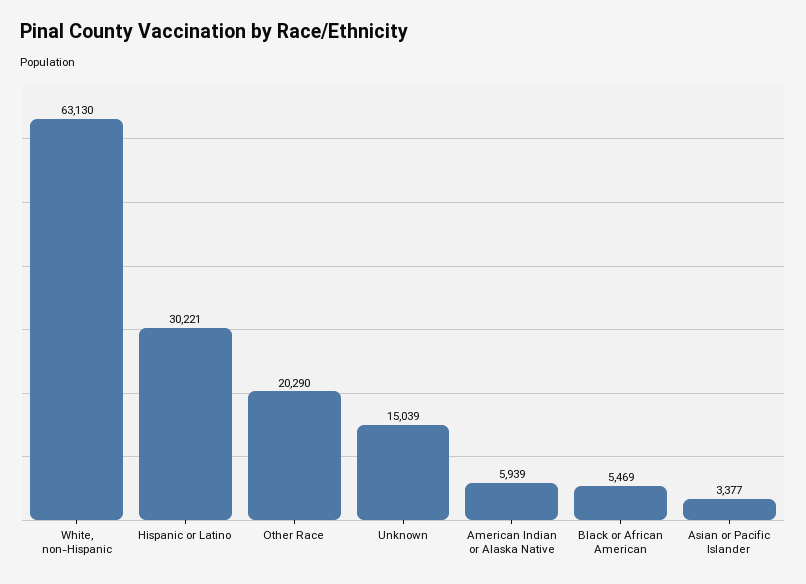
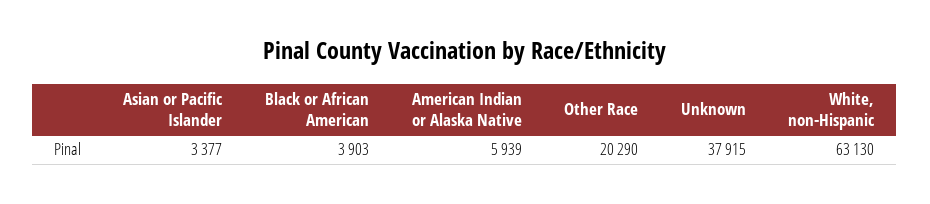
  {
    "White, non-Hispanic": 63130,
-   "Hispanic or Latino": 30221,
    "Other Race": 20290,
-   "Unknown": 15039,
+   "Unknown": 37915,
    "American Indian or Alaska Native": 5939,
-   "Black or African American": 5469,
+   "Black or African American": 3903,
    "Asian or Pacific Islander": 3377
  }

